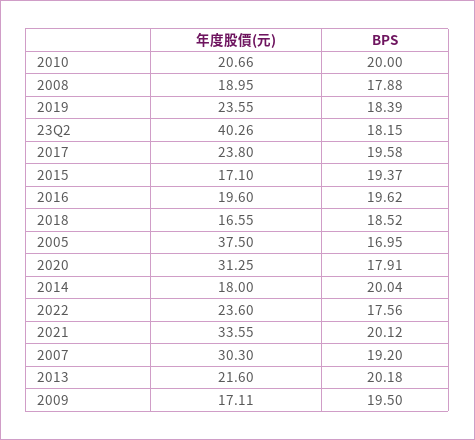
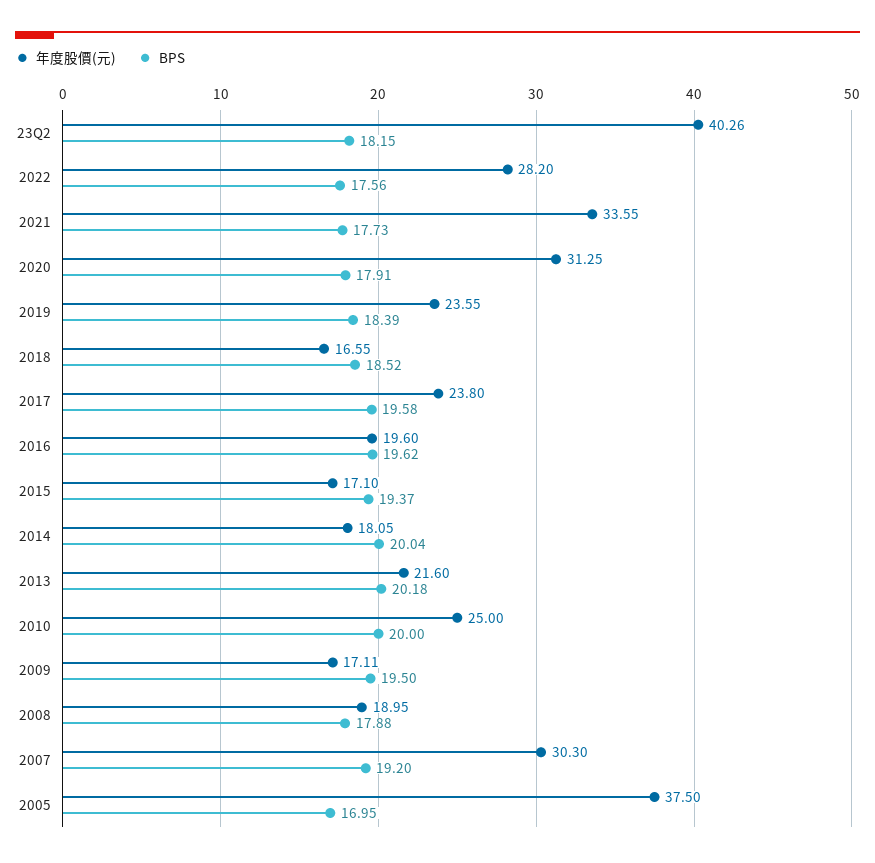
  {
    "年度股價(元)": {
-     "2010": 20.66,
+     "2010": 25,
      "2008": 18.95,
      "2019": 23.55,
      "23Q2": 40.26,
      "2017": 23.8,
      "2015": 17.1,
      "2016": 19.6,
      "2018": 16.55,
      "2005": 37.5,
      "2020": 31.25,
-     "2014": 18,
+     "2014": 18.05,
-     "2022": 23.6,
+     "2022": 28.2,
      "2021": 33.55,
      "2007": 30.3,
      "2013": 21.6,
      "2009": 17.11
    },
    "BPS": {
      "2010": 20,
      "2008": 17.88,
      "2019": 18.39,
      "23Q2": 18.15,
      "2017": 19.58,
      "2015": 19.37,
      "2016": 19.62,
      "2018": 18.52,
      "2005": 16.95,
      "2020": 17.91,
      "2014": 20.04,
      "2022": 17.56,
-     "2021": 20.12,
+     "2021": 17.73,
      "2007": 19.2,
      "2013": 20.18,
      "2009": 19.5
    }
  }

